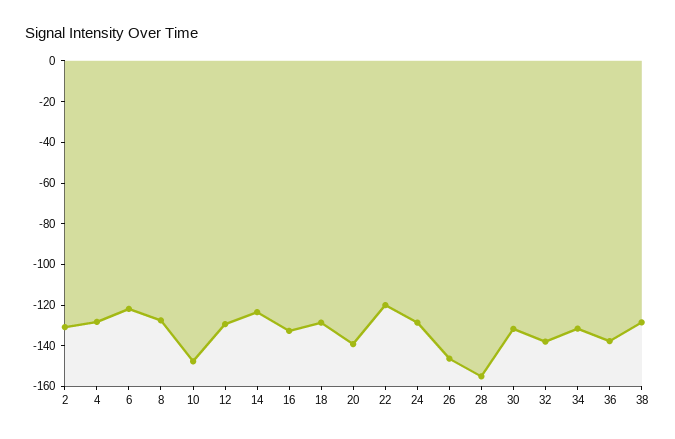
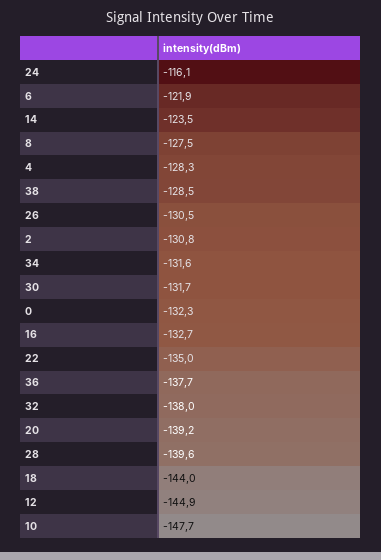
  {
    "2": -130.8,
    "4": -128.3,
    "6": -121.9,
    "8": -127.5,
    "10": -147.7,
-   "12": -130,
+   "12": -144.9,
    "14": -123.5,
    "16": -132.7,
-   "18": -130,
+   "18": -144,
    "20": -139.2,
-   "22": -120,
+   "22": -135,
-   "24": -130,
+   "24": -116.1,
-   "26": -145,
+   "26": -130.5,
-   "28": -155,
+   "28": -139.6,
    "30": -131.7,
    "32": -138,
    "34": -131.6,
    "36": -137.7,
-   "38": -128.5
+   "38": -128.5,
+   "0": -132.3
  }

